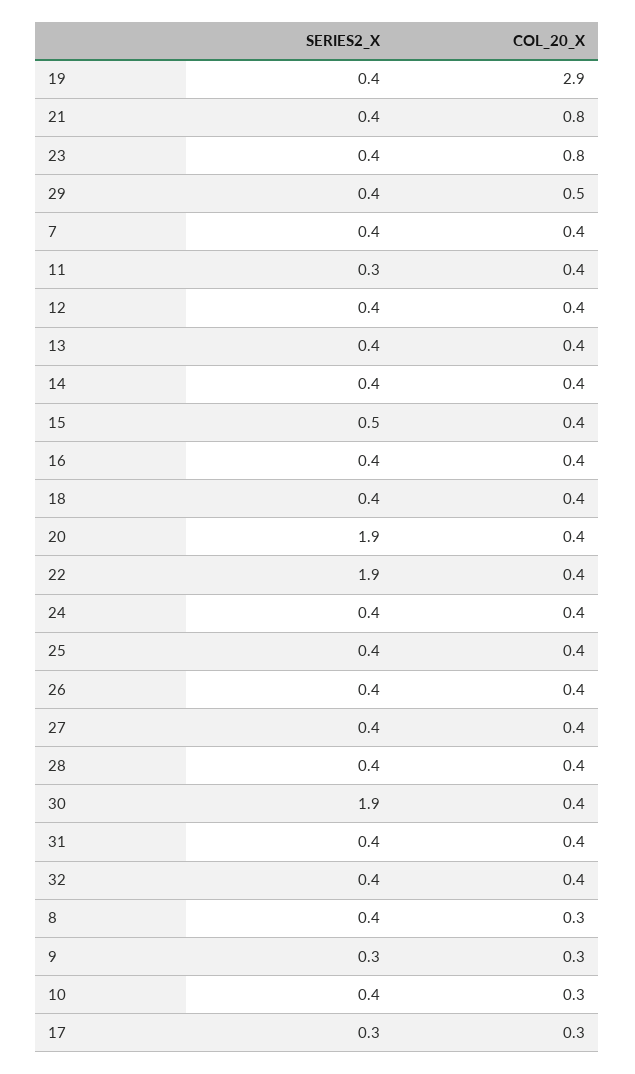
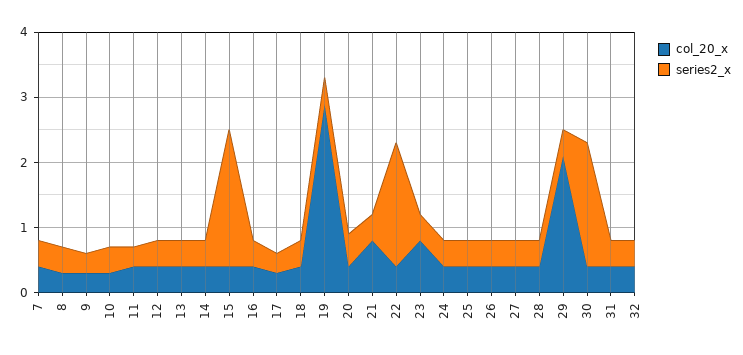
  {
    "SERIES2_X": {
      "19": 0.4,
      "21": 0.4,
      "23": 0.4,
      "29": 0.4,
      "7": 0.4,
      "11": 0.3,
      "12": 0.4,
      "13": 0.4,
      "14": 0.4,
-     "15": 0.5,
+     "15": 2,
      "16": 0.4,
      "18": 0.4,
-     "20": 1.9,
+     "20": 0.5,
      "22": 1.9,
      "24": 0.4,
      "25": 0.4,
      "26": 0.4,
      "27": 0.4,
      "28": 0.4,
      "30": 1.9,
      "31": 0.4,
      "32": 0.4,
      "8": 0.4,
      "9": 0.3,
      "10": 0.4,
      "17": 0.3
    },
    "COL_20_X": {
      "19": 2.9,
      "21": 0.8,
      "23": 0.8,
-     "29": 0.5,
+     "29": 2,
      "7": 0.4,
      "11": 0.4,
      "12": 0.4,
      "13": 0.4,
      "14": 0.4,
      "15": 0.4,
      "16": 0.4,
      "18": 0.4,
      "20": 0.4,
      "22": 0.4,
      "24": 0.4,
      "25": 0.4,
      "26": 0.4,
      "27": 0.4,
      "28": 0.4,
      "30": 0.4,
      "31": 0.4,
      "32": 0.4,
      "8": 0.3,
      "9": 0.3,
      "10": 0.3,
      "17": 0.3
    }
  }

